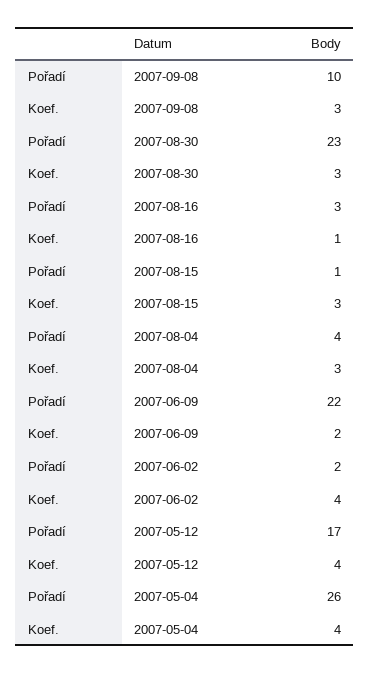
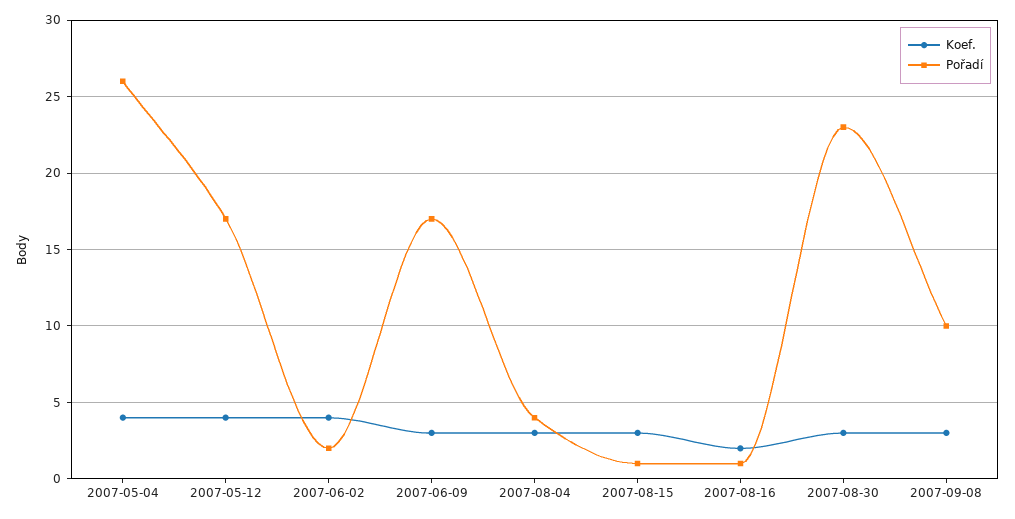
  {
    "Pořadí": {
      "2007-09-08": 10,
      "2007-08-30": 23,
-     "2007-08-16": 3,
+     "2007-08-16": 1,
      "2007-08-15": 1,
      "2007-08-04": 4,
-     "2007-06-09": 22,
+     "2007-06-09": 17,
      "2007-06-02": 2,
      "2007-05-12": 17,
      "2007-05-04": 26
    },
    "Koef.": {
      "2007-09-08": 3,
      "2007-08-30": 3,
-     "2007-08-16": 1,
+     "2007-08-16": 2,
      "2007-08-15": 3,
      "2007-08-04": 3,
-     "2007-06-09": 2,
+     "2007-06-09": 3,
      "2007-06-02": 4,
      "2007-05-12": 4,
      "2007-05-04": 4
    }
  }

